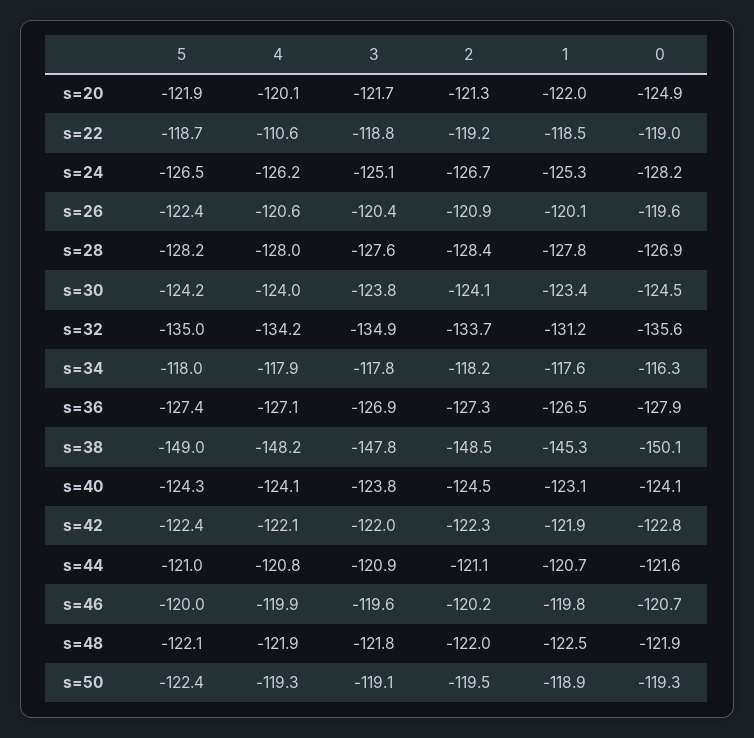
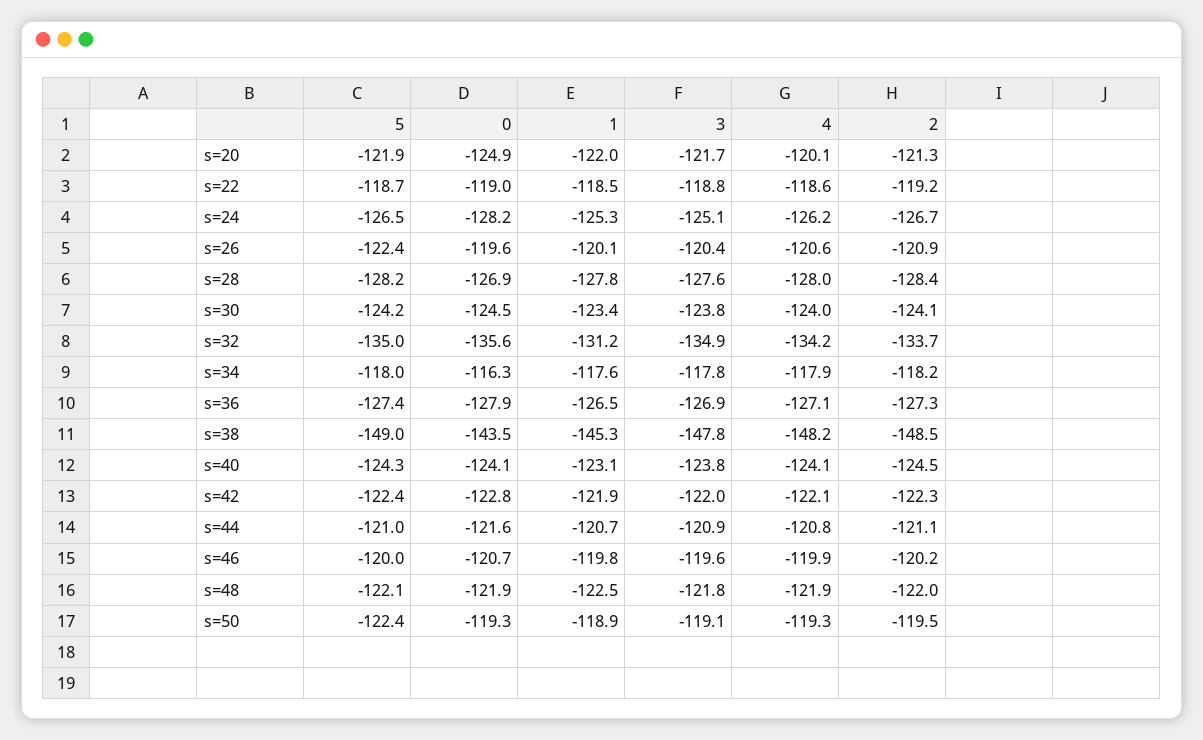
  {
    "5": {
      "s=20": -121.9,
      "s=22": -118.7,
      "s=24": -126.5,
      "s=26": -122.4,
      "s=28": -128.2,
      "s=30": -124.2,
      "s=32": -135,
      "s=34": -118,
      "s=36": -127.4,
      "s=38": -149,
      "s=40": -124.3,
      "s=42": -122.4,
      "s=44": -121,
      "s=46": -120,
      "s=48": -122.1,
      "s=50": -122.4
    },
    "4": {
      "s=20": -120.1,
-     "s=22": -110.6,
+     "s=22": -118.6,
      "s=24": -126.2,
      "s=26": -120.6,
      "s=28": -128,
      "s=30": -124,
      "s=32": -134.2,
      "s=34": -117.9,
      "s=36": -127.1,
      "s=38": -148.2,
      "s=40": -124.1,
      "s=42": -122.1,
      "s=44": -120.8,
      "s=46": -119.9,
      "s=48": -121.9,
      "s=50": -119.3
    },
    "3": {
      "s=20": -121.7,
      "s=22": -118.8,
      "s=24": -125.1,
      "s=26": -120.4,
      "s=28": -127.6,
      "s=30": -123.8,
      "s=32": -134.9,
      "s=34": -117.8,
      "s=36": -126.9,
      "s=38": -147.8,
      "s=40": -123.8,
      "s=42": -122,
      "s=44": -120.9,
      "s=46": -119.6,
      "s=48": -121.8,
      "s=50": -119.1
    },
    "2": {
      "s=20": -121.3,
      "s=22": -119.2,
      "s=24": -126.7,
      "s=26": -120.9,
      "s=28": -128.4,
      "s=30": -124.1,
      "s=32": -133.7,
      "s=34": -118.2,
      "s=36": -127.3,
      "s=38": -148.5,
      "s=40": -124.5,
      "s=42": -122.3,
      "s=44": -121.1,
      "s=46": -120.2,
      "s=48": -122,
      "s=50": -119.5
    },
    "1": {
      "s=20": -122,
      "s=22": -118.5,
      "s=24": -125.3,
      "s=26": -120.1,
      "s=28": -127.8,
      "s=30": -123.4,
      "s=32": -131.2,
      "s=34": -117.6,
      "s=36": -126.5,
      "s=38": -145.3,
      "s=40": -123.1,
      "s=42": -121.9,
      "s=44": -120.7,
      "s=46": -119.8,
      "s=48": -122.5,
      "s=50": -118.9
    },
    "0": {
      "s=20": -124.9,
      "s=22": -119,
      "s=24": -128.2,
      "s=26": -119.6,
      "s=28": -126.9,
      "s=30": -124.5,
      "s=32": -135.6,
      "s=34": -116.3,
      "s=36": -127.9,
-     "s=38": -150.1,
+     "s=38": -143.5,
      "s=40": -124.1,
      "s=42": -122.8,
      "s=44": -121.6,
      "s=46": -120.7,
      "s=48": -121.9,
      "s=50": -119.3
    }
  }

